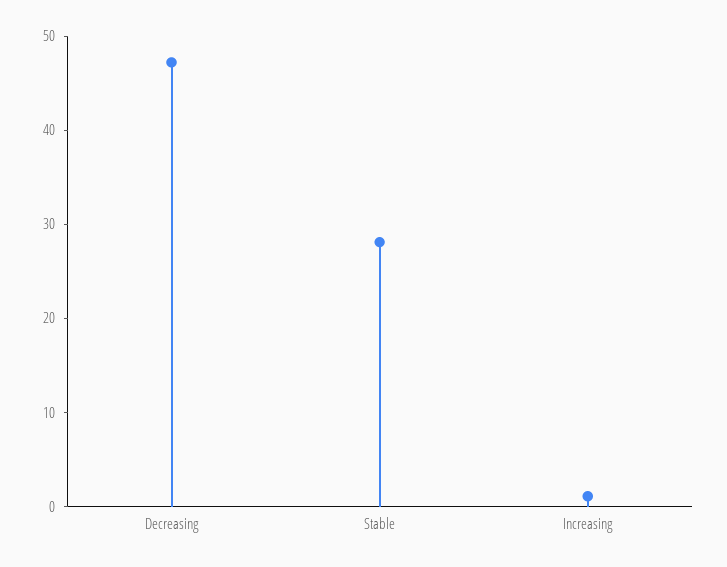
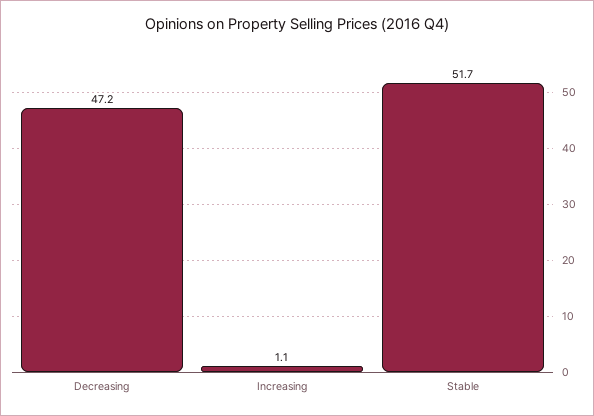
  {
    "Decreasing": 47.2,
-   "Stable": 28,
+   "Stable": 51.7,
    "Increasing": 1.1
  }

